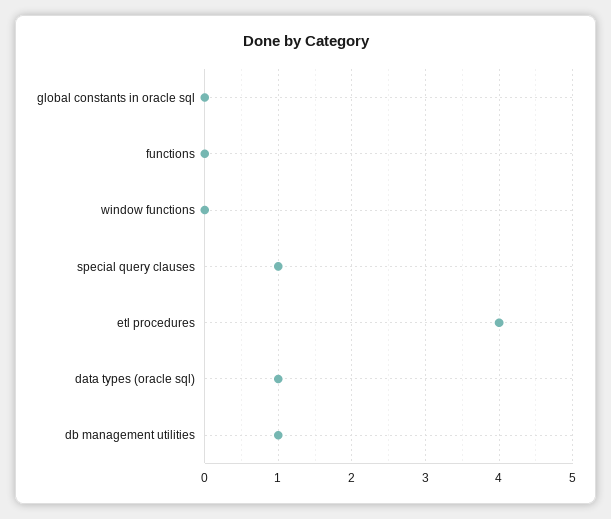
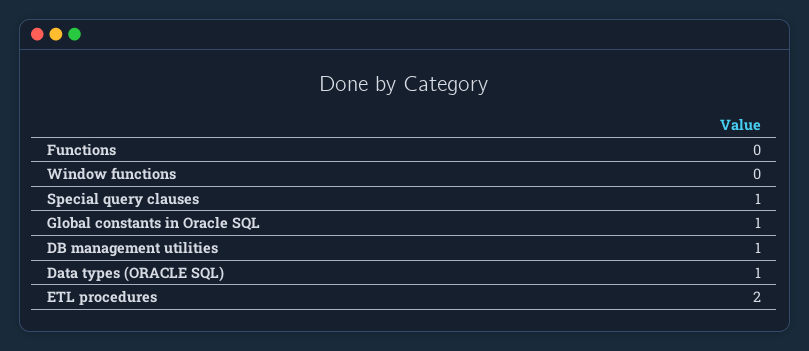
  {
-   "global constants in oracle sql": 0,
+   "global constants in oracle sql": 1,
    "functions": 0,
    "window functions": 0,
    "special query clauses": 1,
-   "etl procedures": 4,
+   "etl procedures": 2,
    "data types (oracle sql)": 1,
    "db management utilities": 1
  }

